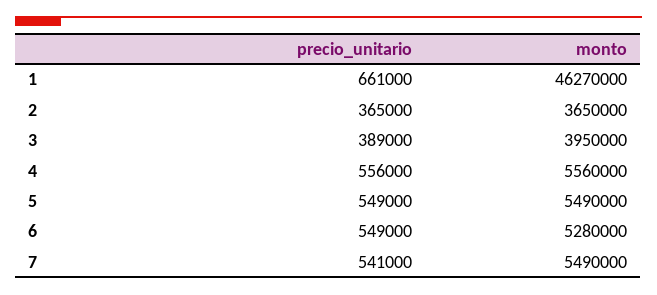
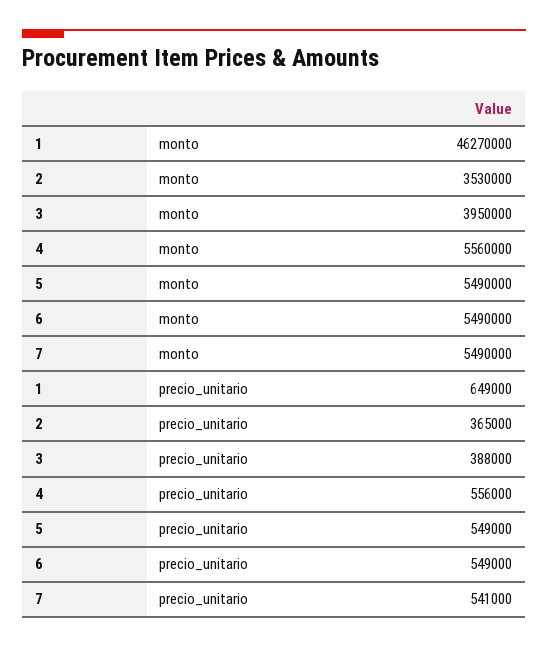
  {
    "precio_unitario": {
-     "1": 661000,
+     "1": 649000,
      "2": 365000,
-     "3": 389000,
+     "3": 388000,
      "4": 556000,
      "5": 549000,
      "6": 549000,
      "7": 541000
    },
    "monto": {
      "1": 46270000,
-     "2": 3650000,
+     "2": 3530000,
      "3": 3950000,
      "4": 5560000,
      "5": 5490000,
-     "6": 5280000,
+     "6": 5490000,
      "7": 5490000
    }
  }

